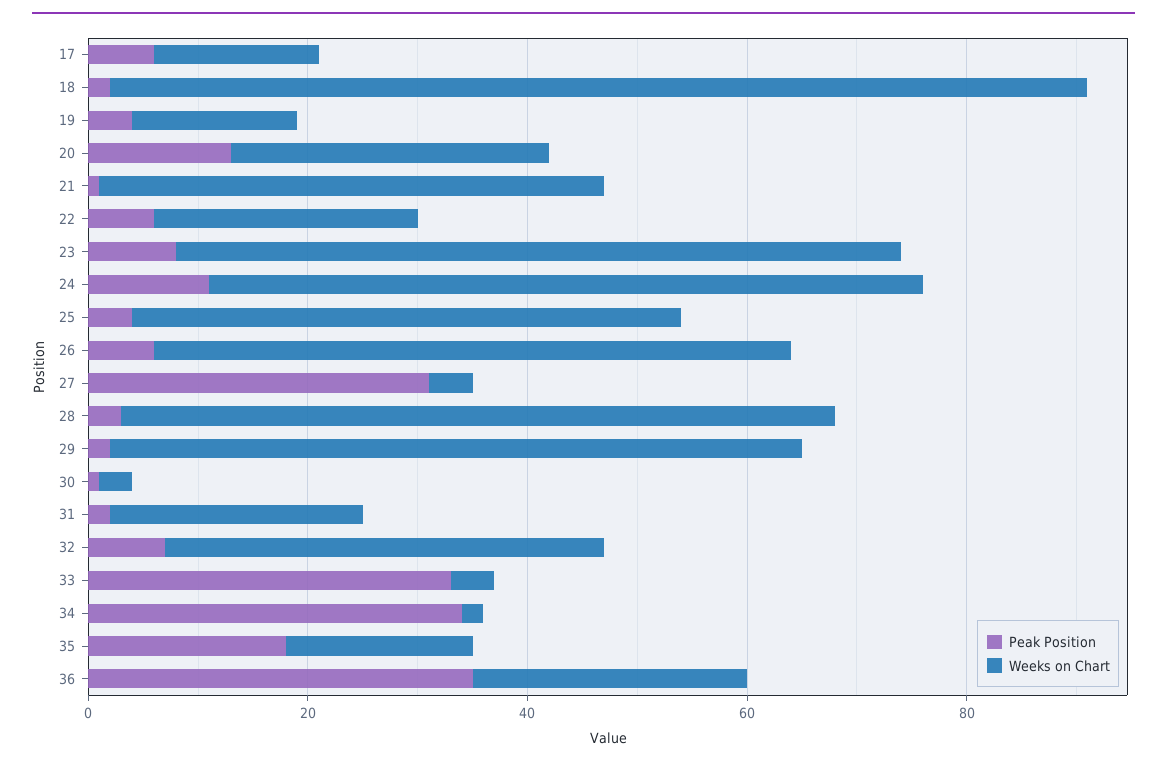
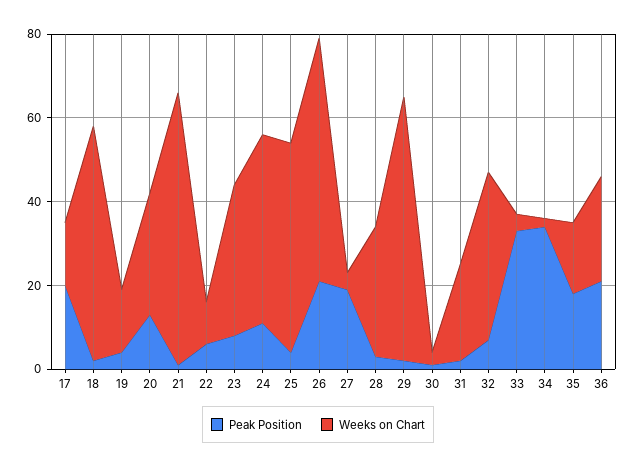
  {
    "Peak Position": {
-     "17": 5,
+     "17": 20,
      "18": 0,
      "19": 5,
      "20": 15,
      "21": 0,
      "22": 5,
      "23": 10,
      "24": 10,
      "25": 5,
-     "26": 5,
+     "26": 20,
-     "27": 30,
+     "27": 20,
      "28": 5,
      "29": 0,
      "30": 0,
      "31": 0,
      "32": 5,
      "33": 35,
      "34": 35,
      "35": 20,
-     "36": 35
+     "36": 20
    },
    "Weeks on Chart": {
      "17": 15,
-     "18": 90,
+     "18": 55,
      "19": 15,
      "20": 30,
-     "21": 45,
+     "21": 65,
-     "22": 25,
+     "22": 10,
-     "23": 65,
+     "23": 35,
-     "24": 65,
+     "24": 45,
      "25": 50,
      "26": 60,
      "27": 5,
-     "28": 65,
+     "28": 30,
      "29": 65,
      "30": 5,
      "31": 25,
      "32": 40,
      "33": 5,
      "34": 0,
      "35": 15,
      "36": 25
    }
  }

